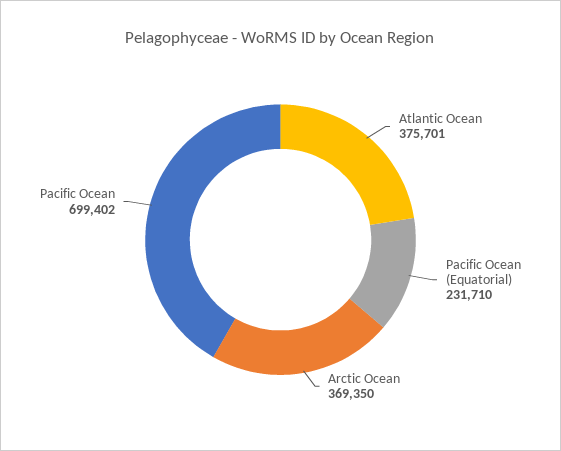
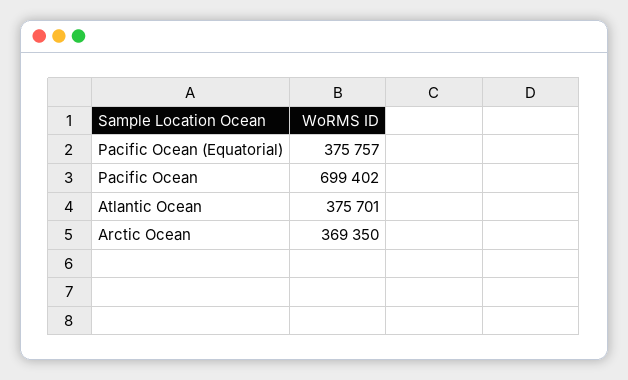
  {
    "Atlantic Ocean": 375701,
-   "Pacific Ocean (Equatorial)": 231710,
+   "Pacific Ocean (Equatorial)": 375757,
    "Arctic Ocean": 369350,
    "Pacific Ocean": 699402
  }

